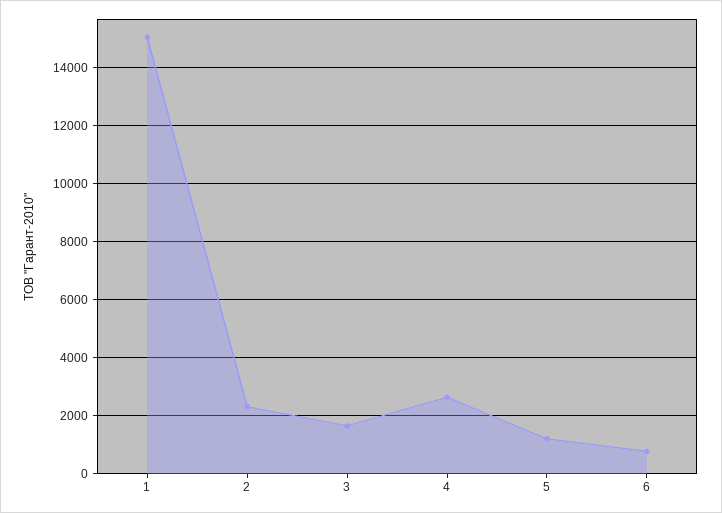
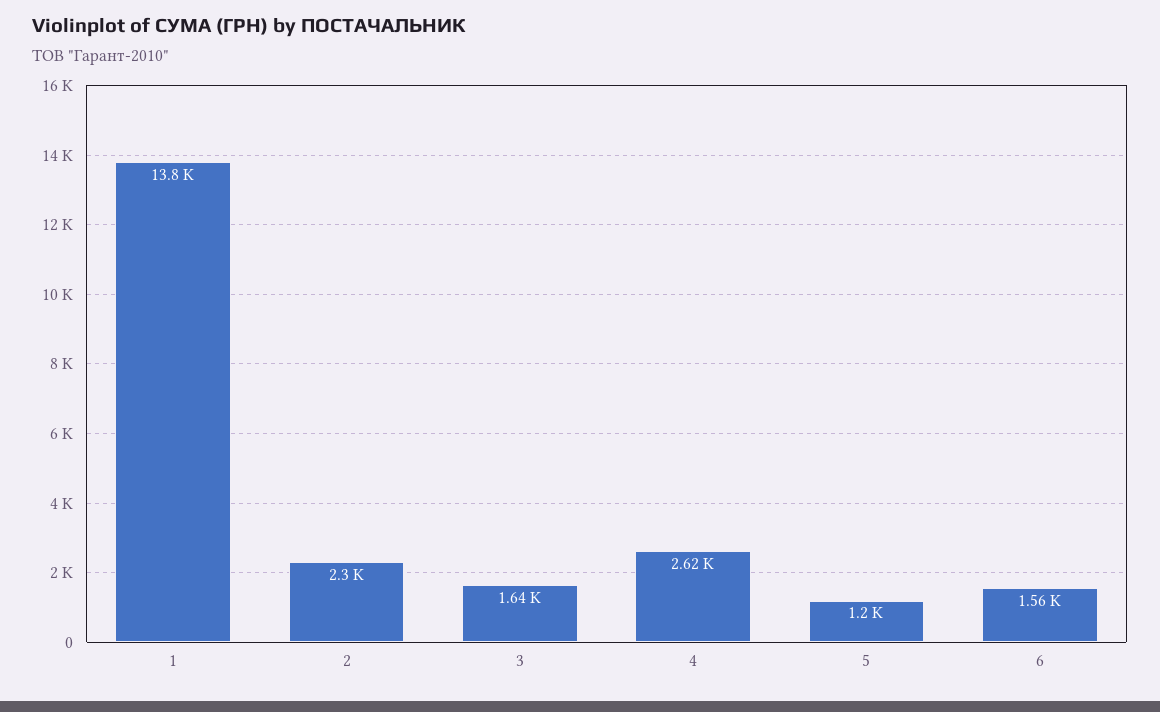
  {
-   "1": 15000,
+   "1": 13800,
    "2": 2300,
    "3": 1640,
    "4": 2620,
    "5": 1200,
-   "6": 750
+   "6": 1560
  }

